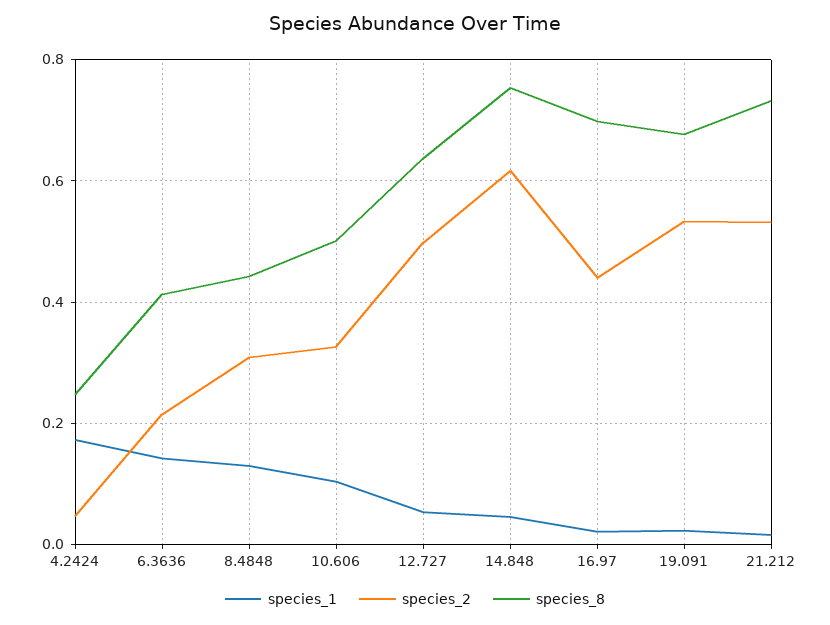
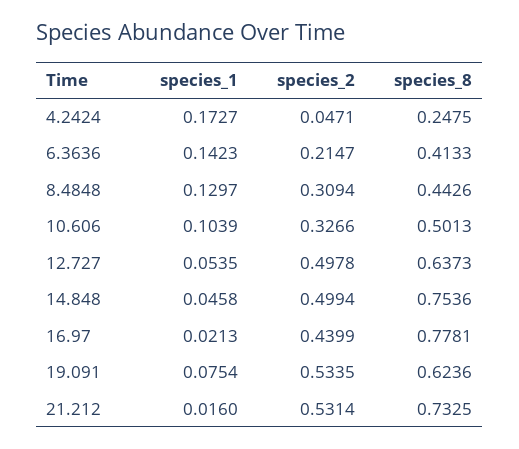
  {
    "species_1": {
      "4.2424": 0.1727,
      "6.3636": 0.1423,
      "8.4848": 0.1297,
      "10.606": 0.1039,
      "12.727": 0.0535,
      "14.848": 0.0458,
      "16.97": 0.0213,
-     "19.091": 0.02,
+     "19.091": 0.0754,
      "21.212": 0.016
    },
    "species_2": {
      "4.2424": 0.0471,
      "6.3636": 0.2147,
      "8.4848": 0.3094,
      "10.606": 0.3266,
      "12.727": 0.4978,
-     "14.848": 0.62,
+     "14.848": 0.4994,
      "16.97": 0.4399,
      "19.091": 0.5335,
      "21.212": 0.5314
    },
    "species_8": {
      "4.2424": 0.2475,
      "6.3636": 0.4133,
      "8.4848": 0.4426,
      "10.606": 0.5013,
      "12.727": 0.6373,
      "14.848": 0.7536,
-     "16.97": 0.7,
+     "16.97": 0.7781,
-     "19.091": 0.68,
+     "19.091": 0.6236,
      "21.212": 0.7325
    }
  }

